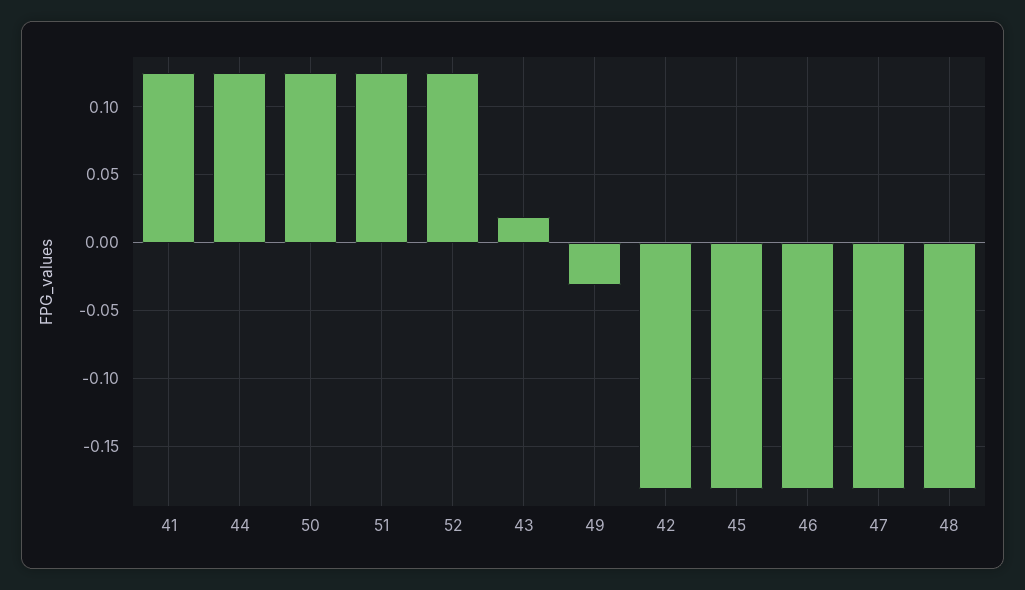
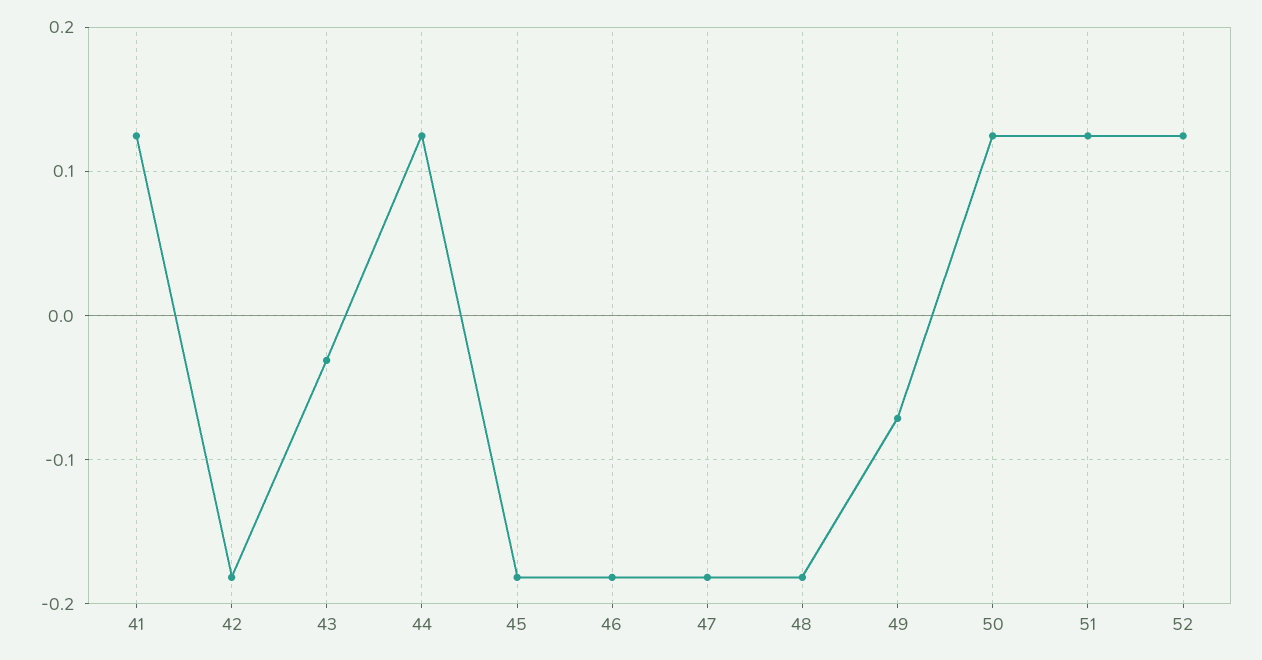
  {
    "41": 0.125,
    "44": 0.125,
    "50": 0.125,
    "51": 0.125,
    "52": 0.125,
-   "43": 0.02,
+   "43": -0.03,
-   "49": -0.03,
+   "49": -0.07,
    "42": -0.18,
    "45": -0.18,
    "46": -0.18,
    "47": -0.18,
    "48": -0.18
  }

